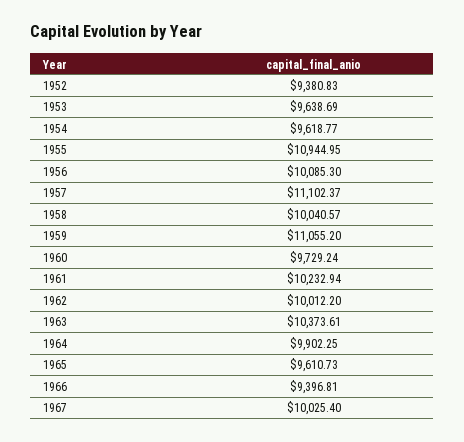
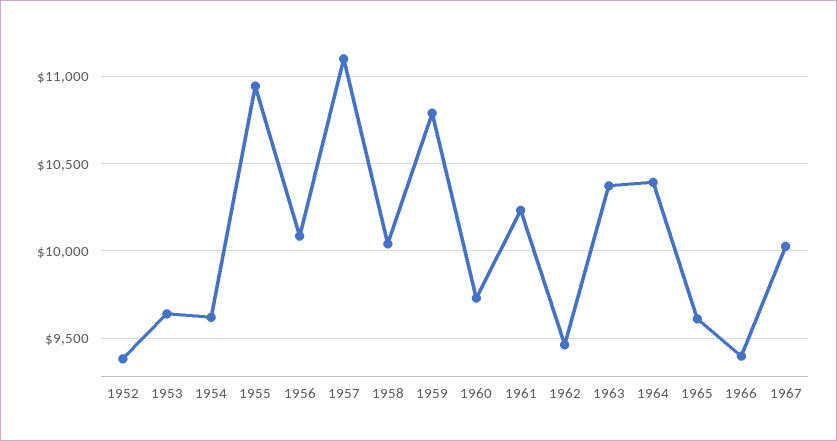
  {
    "1952": 9380.83,
    "1953": 9638.69,
    "1954": 9618.77,
    "1955": 10944.95,
    "1956": 10085.3,
    "1957": 11102.37,
    "1958": 10040.57,
-   "1959": 11055.2,
+   "1959": 10800,
    "1960": 9729.24,
    "1961": 10232.94,
-   "1962": 10012.2,
+   "1962": 9450,
    "1963": 10373.61,
-   "1964": 9902.25,
+   "1964": 10400,
    "1965": 9610.73,
    "1966": 9396.81,
    "1967": 10025.4
  }

